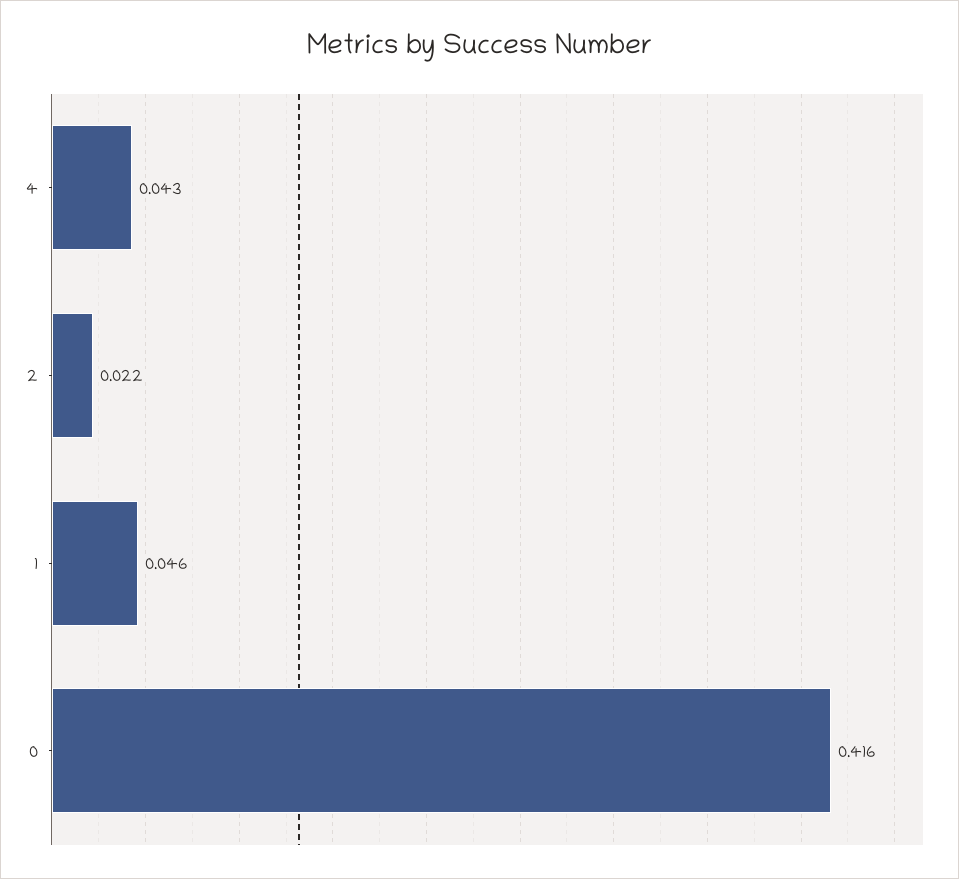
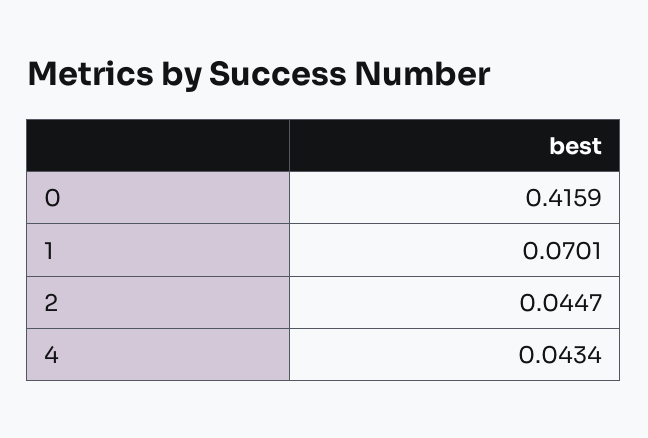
  {
    "4": 0.0434,
-   "2": 0.022,
+   "2": 0.0447,
-   "1": 0.046,
+   "1": 0.0701,
    "0": 0.4159
  }

